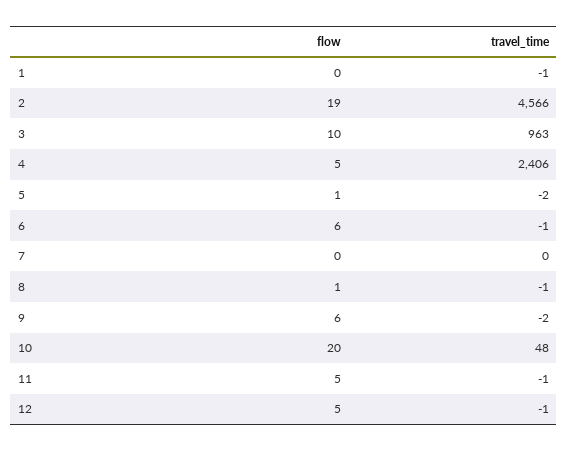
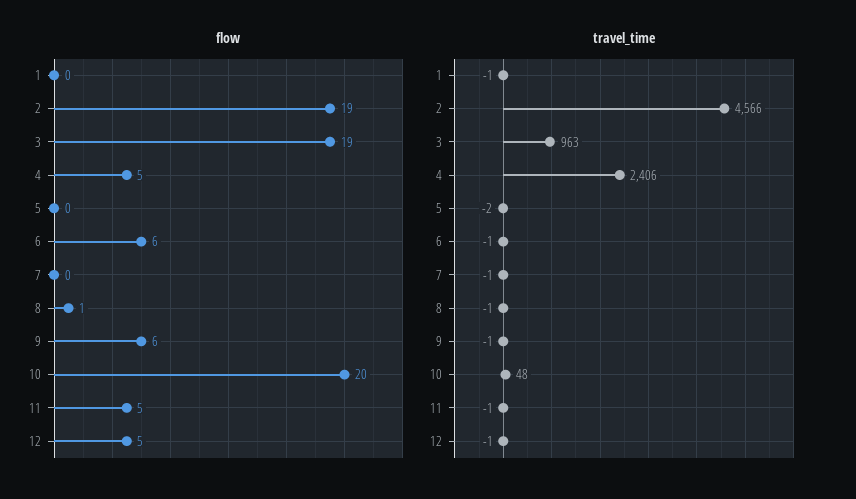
  {
    "flow": {
      "1": 0,
      "2": 19,
-     "3": 10,
+     "3": 19,
      "4": 5,
-     "5": 1,
+     "5": 0,
      "6": 6,
      "7": 0,
      "8": 1,
      "9": 6,
      "10": 20,
      "11": 5,
      "12": 5
    },
    "travel_time": {
      "1": -1,
      "2": 4566,
      "3": 963,
      "4": 2406,
      "5": -2,
      "6": -1,
-     "7": 0,
+     "7": -1,
      "8": -1,
-     "9": -2,
+     "9": -1,
      "10": 48,
      "11": -1,
      "12": -1
    }
  }

